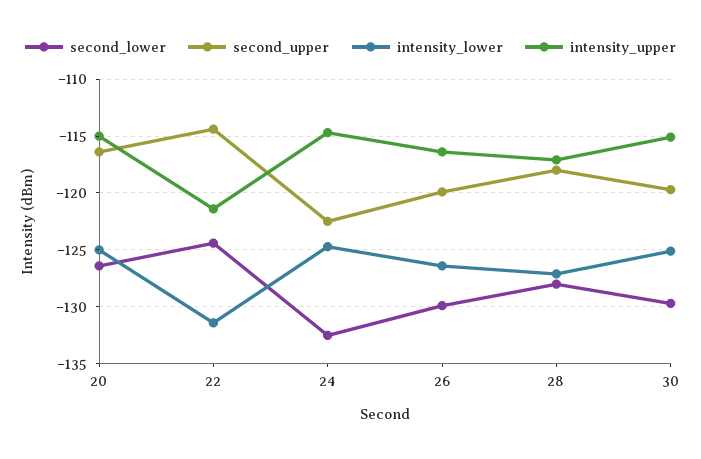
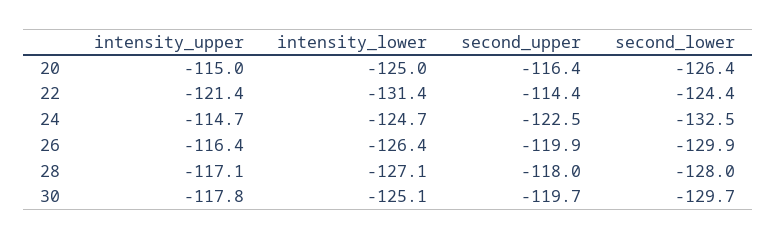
  {
    "second_lower": {
      "20": -126.4,
      "22": -124.4,
      "24": -132.5,
      "26": -129.9,
      "28": -128,
      "30": -129.7
    },
    "second_upper": {
      "20": -116.4,
      "22": -114.4,
      "24": -122.5,
      "26": -119.9,
      "28": -118,
      "30": -119.7
    },
    "intensity_lower": {
      "20": -125,
      "22": -131.4,
      "24": -124.7,
      "26": -126.4,
      "28": -127.1,
      "30": -125.1
    },
    "intensity_upper": {
      "20": -115,
      "22": -121.4,
      "24": -114.7,
      "26": -116.4,
      "28": -117.1,
-     "30": -115
+     "30": -117.8
    }
  }

